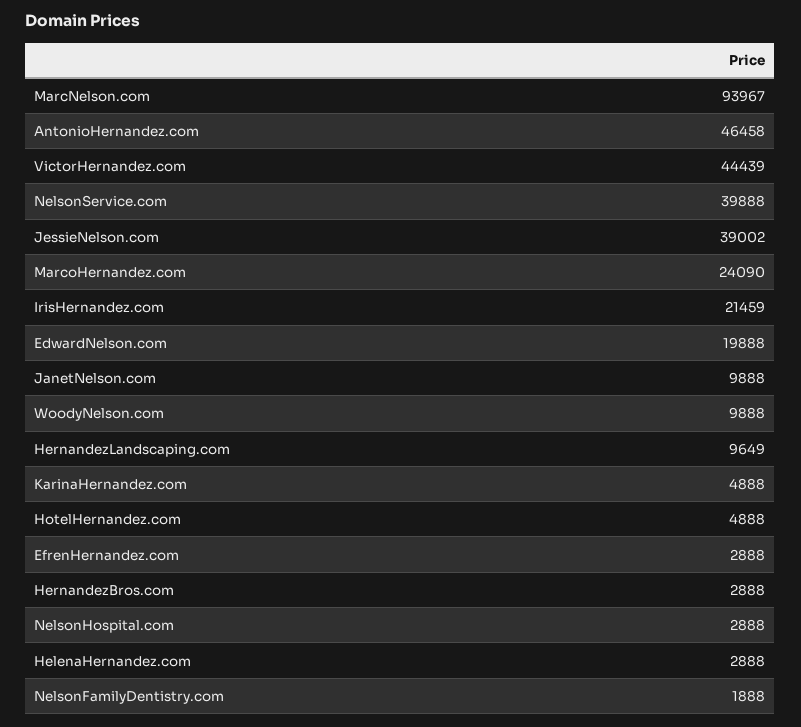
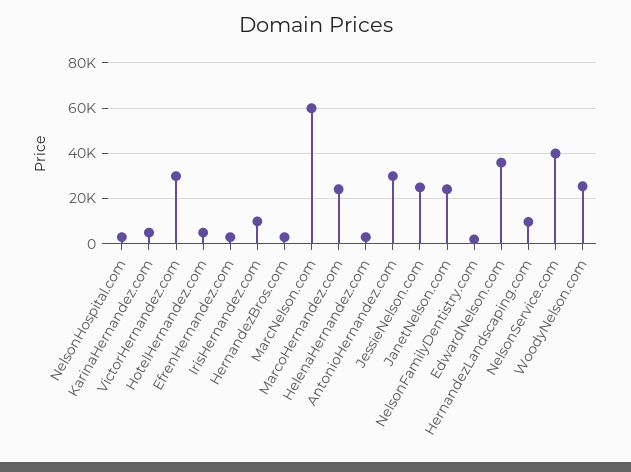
  {
-   "MarcNelson.com": 93967,
+   "MarcNelson.com": 60000,
-   "AntonioHernandez.com": 46458,
+   "AntonioHernandez.com": 30000,
-   "VictorHernandez.com": 44439,
+   "VictorHernandez.com": 30000,
    "NelsonService.com": 39888,
-   "JessieNelson.com": 39002,
+   "JessieNelson.com": 25000,
    "MarcoHernandez.com": 24090,
-   "IrisHernandez.com": 21459,
+   "IrisHernandez.com": 10000,
-   "EdwardNelson.com": 19888,
+   "EdwardNelson.com": 35000,
-   "JanetNelson.com": 9888,
+   "JanetNelson.com": 25000,
-   "WoodyNelson.com": 9888,
+   "WoodyNelson.com": 25000,
    "HernandezLandscaping.com": 9649,
    "KarinaHernandez.com": 4888,
    "HotelHernandez.com": 4888,
    "EfrenHernandez.com": 2888,
    "HernandezBros.com": 2888,
    "NelsonHospital.com": 2888,
    "HelenaHernandez.com": 2888,
    "NelsonFamilyDentistry.com": 1888
  }

